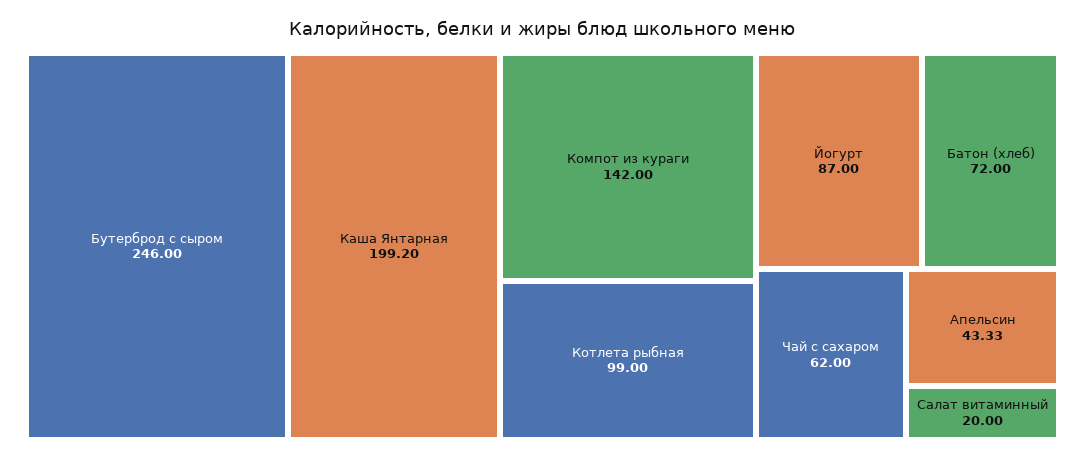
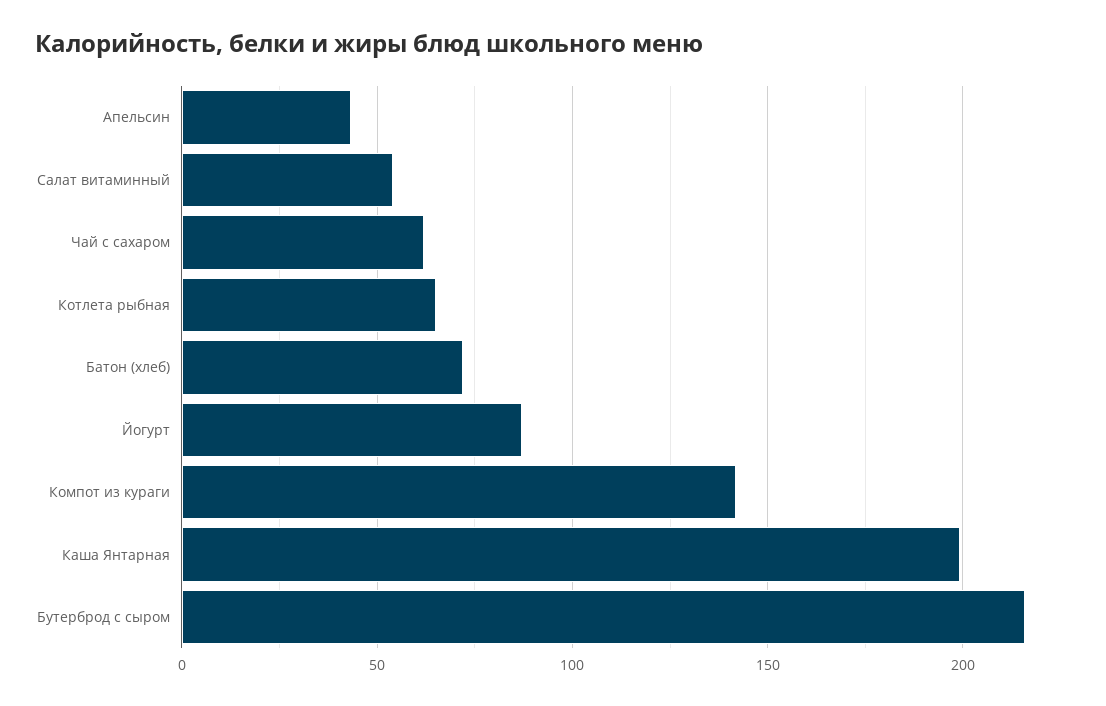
  {
-   "Бутерброд с сыром": 246,
+   "Бутерброд с сыром": 215,
    "Каша Янтарная": 199.2,
    "Компот из кураги": 142,
-   "Котлета рыбная": 99,
+   "Котлета рыбная": 65,
    "Йогурт": 87,
    "Батон (хлеб)": 72,
    "Чай с сахаром": 62,
    "Апельсин": 43.33,
-   "Салат витаминный": 20
+   "Салат витаминный": 55
  }

